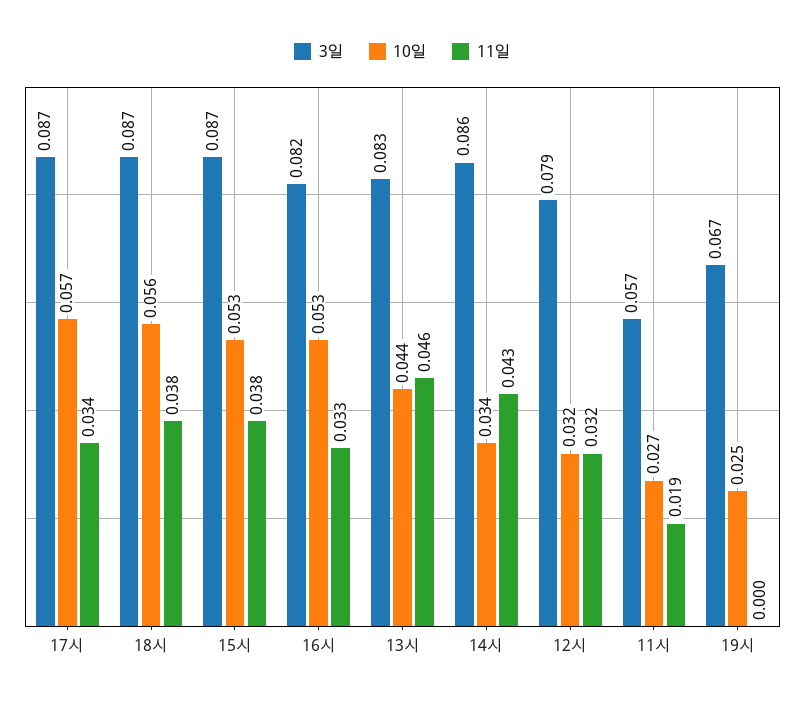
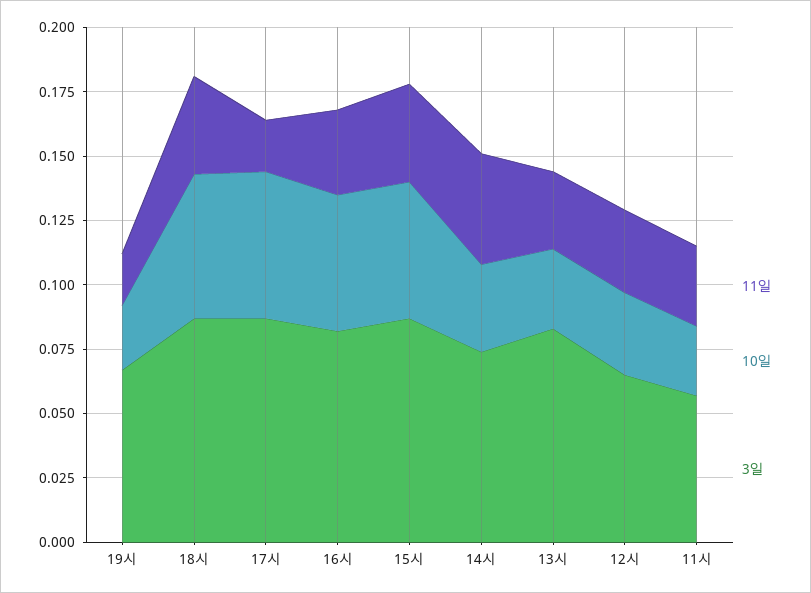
  {
    "3일": {
      "17시": 0.087,
      "18시": 0.087,
      "15시": 0.087,
      "16시": 0.082,
      "13시": 0.083,
-     "14시": 0.086,
+     "14시": 0.075,
-     "12시": 0.079,
+     "12시": 0.065,
      "11시": 0.057,
      "19시": 0.067
    },
    "10일": {
      "17시": 0.057,
      "18시": 0.056,
      "15시": 0.053,
      "16시": 0.053,
-     "13시": 0.044,
+     "13시": 0.03,
      "14시": 0.034,
      "12시": 0.032,
      "11시": 0.027,
      "19시": 0.025
    },
    "11일": {
-     "17시": 0.034,
+     "17시": 0.02,
      "18시": 0.038,
      "15시": 0.038,
      "16시": 0.033,
-     "13시": 0.046,
+     "13시": 0.03,
      "14시": 0.043,
      "12시": 0.032,
-     "11시": 0.019,
+     "11시": 0.03,
-     "19시": 0
+     "19시": 0.02
    }
  }

